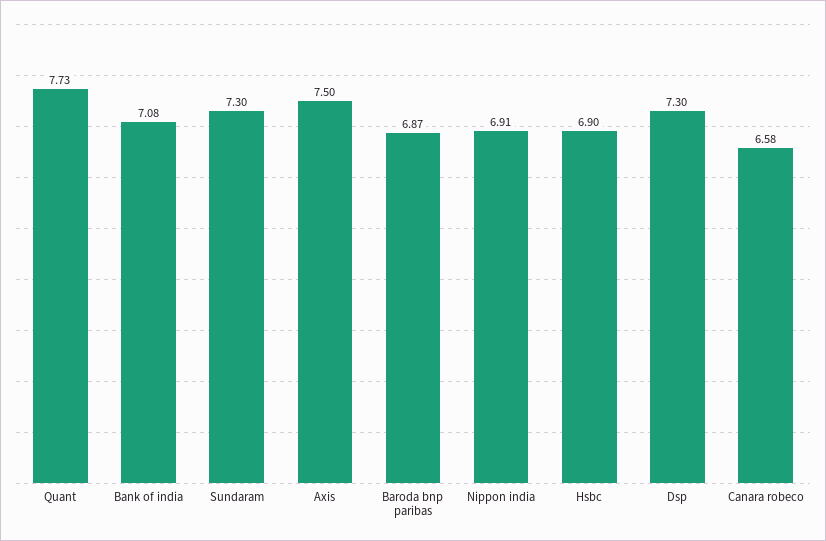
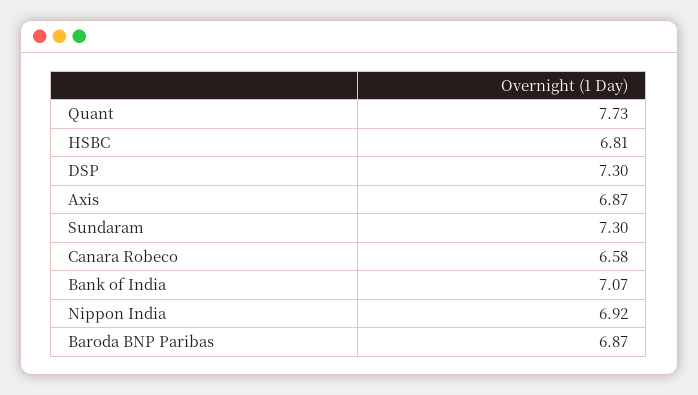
  {
    "Quant": 7.73,
-   "Bank of india": 7.08,
+   "Bank of india": 7.07,
    "Sundaram": 7.3,
-   "Axis": 7.5,
+   "Axis": 6.87,
    "Baroda bnp paribas": 6.87,
-   "Nippon india": 6.91,
+   "Nippon india": 6.92,
-   "Hsbc": 6.9,
+   "Hsbc": 6.81,
    "Dsp": 7.3,
    "Canara robeco": 6.58
  }

